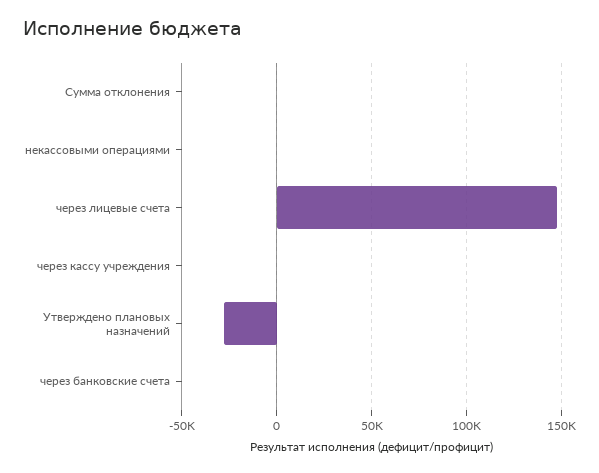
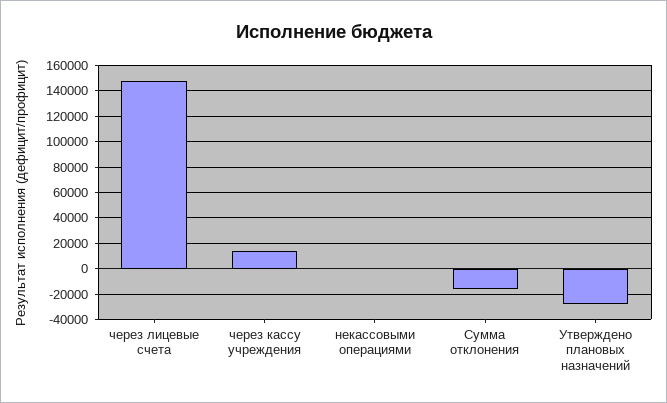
  {
-   "Сумма отклонения": 0,
+   "Сумма отклонения": -15000,
    "некассовыми операциями": 0,
    "через лицевые счета": 145000,
-   "через кассу учреждения": 0,
+   "через кассу учреждения": 15000,
-   "Утверждено плановых назначений": -30000,
+   "Утверждено плановых назначений": -30000
-   "через банковские счета": 0
  }

